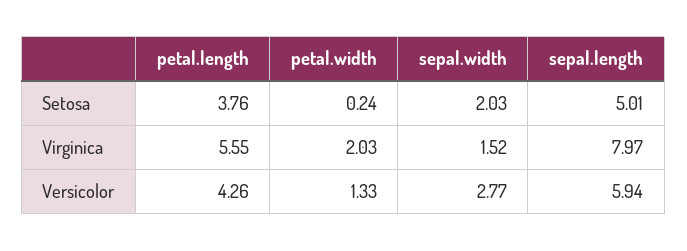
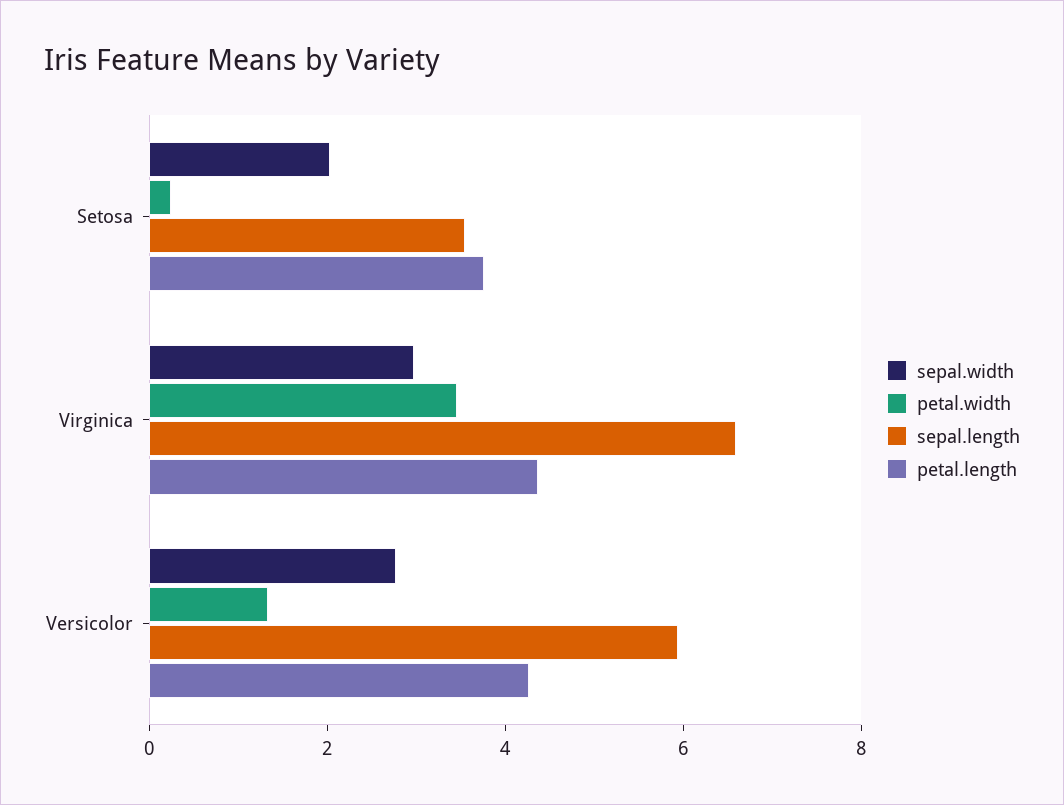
  {
    "petal.length": {
      "Setosa": 3.76,
-     "Virginica": 5.55,
+     "Virginica": 4.5,
      "Versicolor": 4.26
    },
    "petal.width": {
      "Setosa": 0.24,
-     "Virginica": 2.03,
+     "Virginica": 3.5,
      "Versicolor": 1.33
    },
    "sepal.width": {
      "Setosa": 2.03,
-     "Virginica": 1.52,
+     "Virginica": 3,
      "Versicolor": 2.77
    },
    "sepal.length": {
-     "Setosa": 5.01,
+     "Setosa": 3.5,
-     "Virginica": 7.97,
+     "Virginica": 6.5,
      "Versicolor": 5.94
    }
  }

